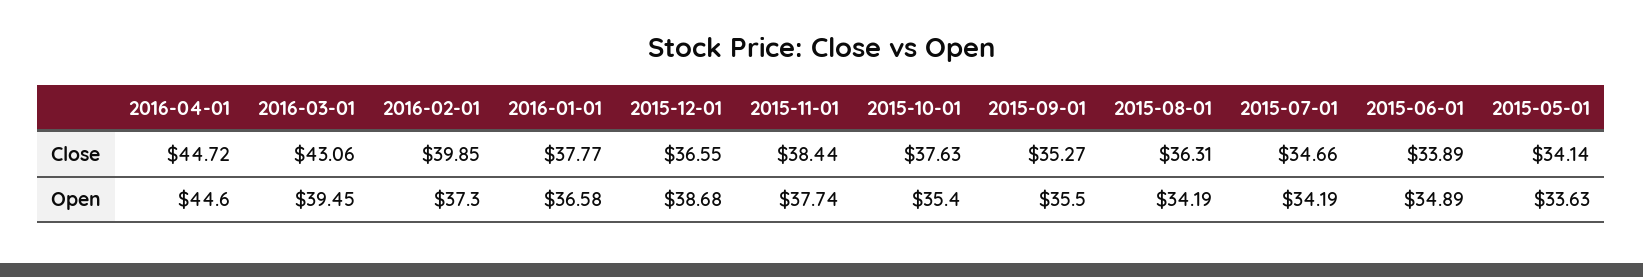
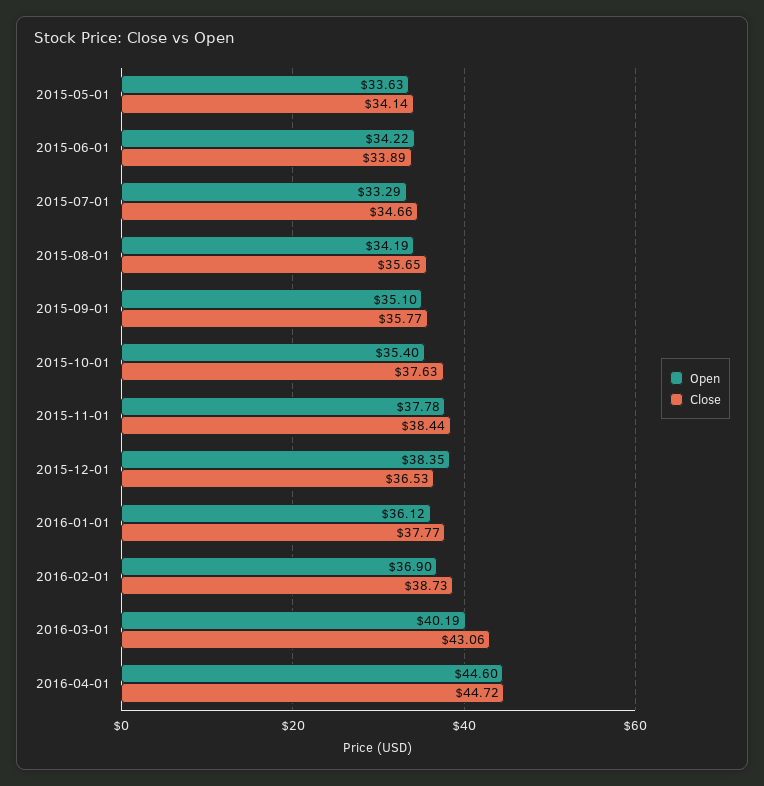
  {
    "Close": {
      "2016-04-01": 44.72,
      "2016-03-01": 43.06,
-     "2016-02-01": 39.85,
+     "2016-02-01": 38.73,
      "2016-01-01": 37.77,
-     "2015-12-01": 36.55,
+     "2015-12-01": 36.53,
      "2015-11-01": 38.44,
      "2015-10-01": 37.63,
-     "2015-09-01": 35.27,
+     "2015-09-01": 35.77,
-     "2015-08-01": 36.31,
+     "2015-08-01": 35.65,
      "2015-07-01": 34.66,
      "2015-06-01": 33.89,
      "2015-05-01": 34.14
    },
    "Open": {
      "2016-04-01": 44.6,
-     "2016-03-01": 39.45,
+     "2016-03-01": 40.19,
-     "2016-02-01": 37.3,
+     "2016-02-01": 36.9,
-     "2016-01-01": 36.58,
+     "2016-01-01": 36.12,
-     "2015-12-01": 38.68,
+     "2015-12-01": 38.35,
-     "2015-11-01": 37.74,
+     "2015-11-01": 37.78,
      "2015-10-01": 35.4,
-     "2015-09-01": 35.5,
+     "2015-09-01": 35.1,
      "2015-08-01": 34.19,
-     "2015-07-01": 34.19,
+     "2015-07-01": 33.29,
-     "2015-06-01": 34.89,
+     "2015-06-01": 34.22,
      "2015-05-01": 33.63
    }
  }

